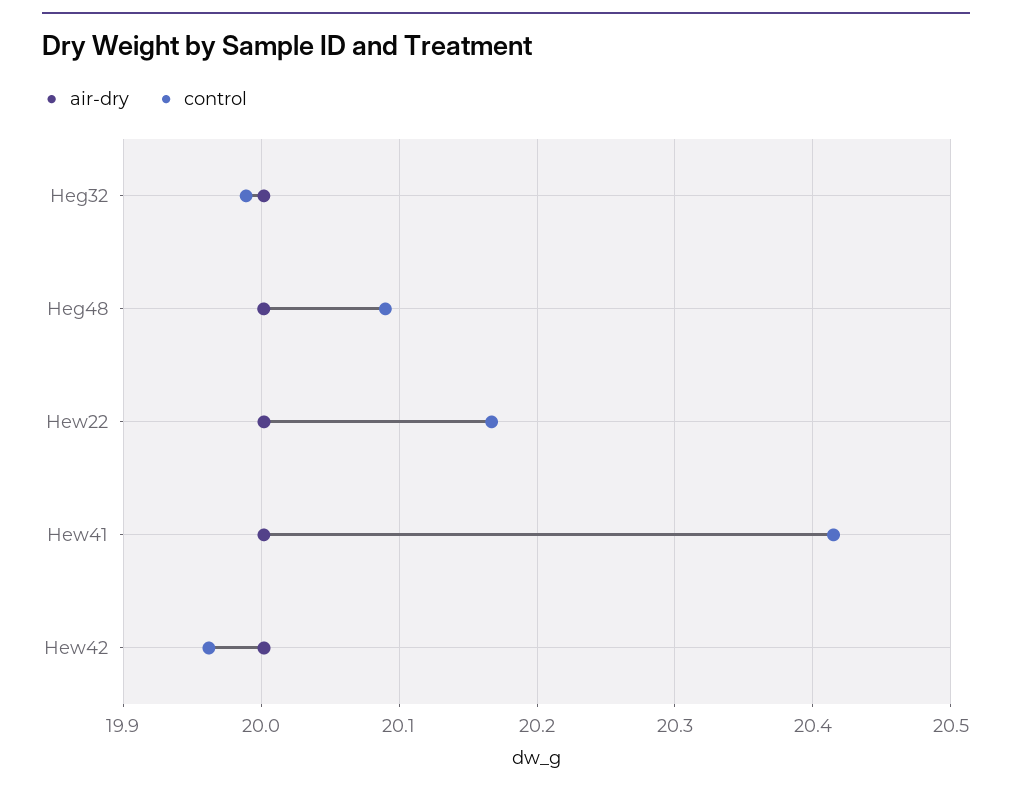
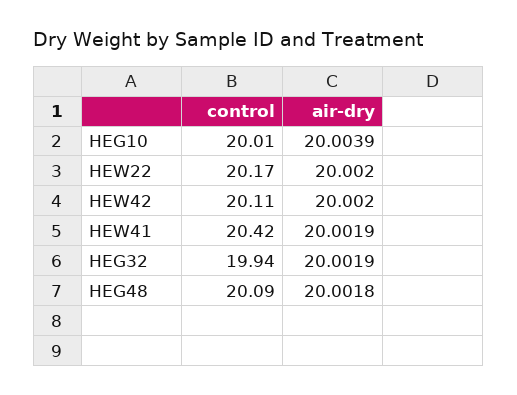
  {
    "air-dry": {
      "Heg32": 20.0019,
      "Heg48": 20.0018,
      "Hew22": 20.002,
      "Hew41": 20.0019,
-     "Hew42": 20.002
+     "Hew42": 20.002,
+     "HEG10": 20.0039
    },
    "control": {
-     "Heg32": 19.99,
+     "Heg32": 19.94,
      "Heg48": 20.09,
      "Hew22": 20.17,
      "Hew41": 20.42,
-     "Hew42": 19.96
+     "Hew42": 20.11,
+     "HEG10": 20.01
    }
  }

